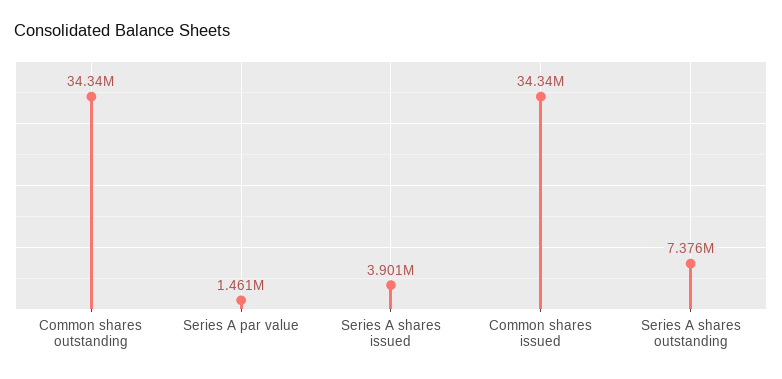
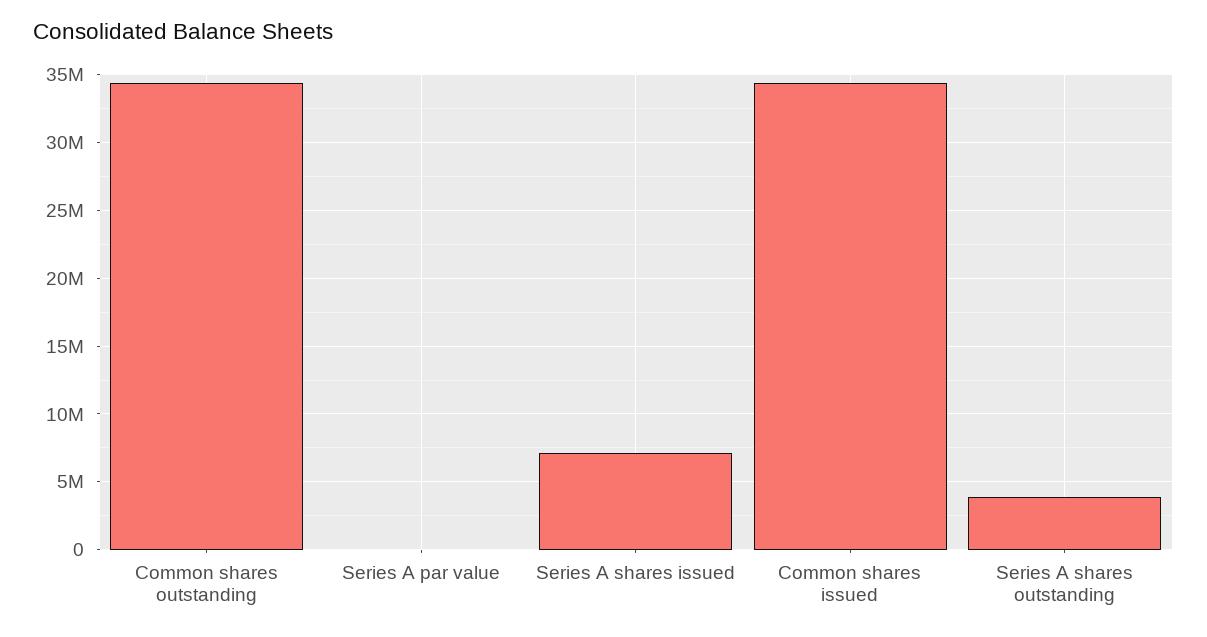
  {
    "Common shares outstanding": 34340000,
-   "Series A par value": 1461000,
+   "Series A par value": 0,
-   "Series A shares issued": 3901000,
+   "Series A shares issued": 7000000,
    "Common shares issued": 34340000,
-   "Series A shares outstanding": 7376000
+   "Series A shares outstanding": 4000000
  }

